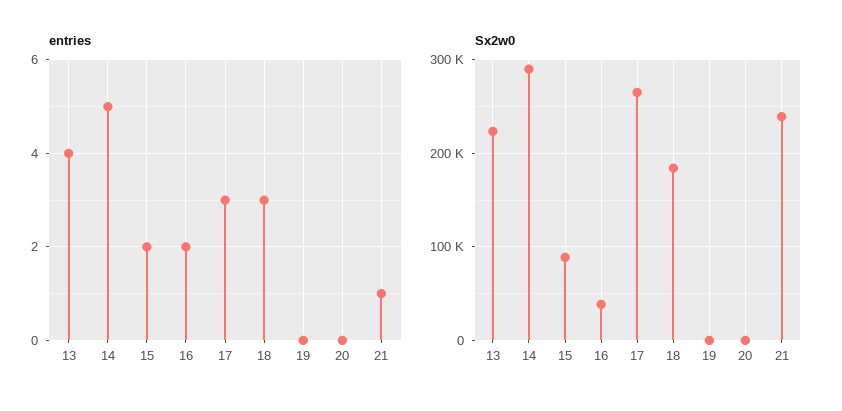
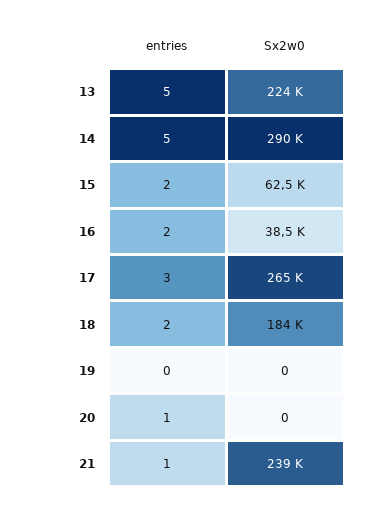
  {
    "entries": {
-     "13": 4,
+     "13": 5,
      "14": 5,
      "15": 2,
      "16": 2,
      "17": 3,
-     "18": 3,
+     "18": 2,
      "19": 0,
-     "20": 0,
+     "20": 1,
      "21": 1
    },
    "Sx2w0": {
      "13": 224000,
      "14": 290000,
-     "15": 90000,
+     "15": 62500,
      "16": 38500,
      "17": 265000,
      "18": 184000,
      "19": 0,
      "20": 0,
      "21": 239000
    }
  }

